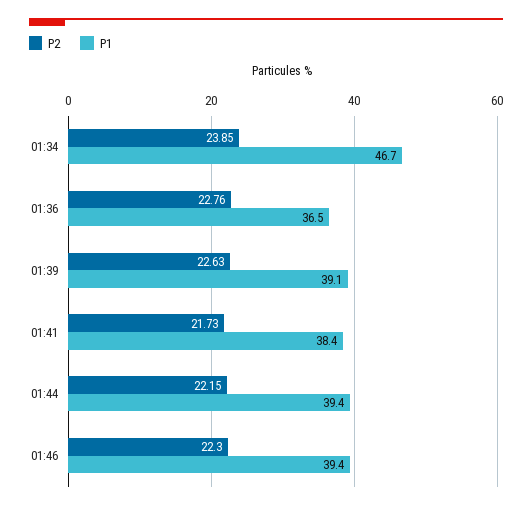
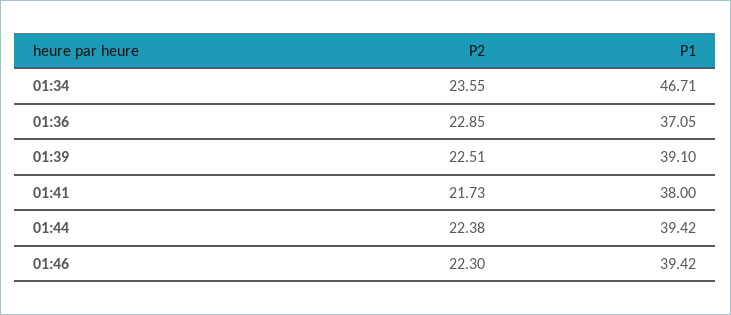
  {
    "P2": {
-     "01:34": 23.85,
+     "01:34": 23.55,
-     "01:36": 22.76,
+     "01:36": 22.85,
-     "01:39": 22.63,
+     "01:39": 22.51,
      "01:41": 21.73,
-     "01:44": 22.15,
+     "01:44": 22.38,
      "01:46": 22.3
    },
    "P1": {
      "01:34": 46.71,
-     "01:36": 36.5,
+     "01:36": 37.05,
      "01:39": 39.1,
-     "01:41": 38.4,
+     "01:41": 38,
      "01:44": 39.42,
      "01:46": 39.42
    }
  }

